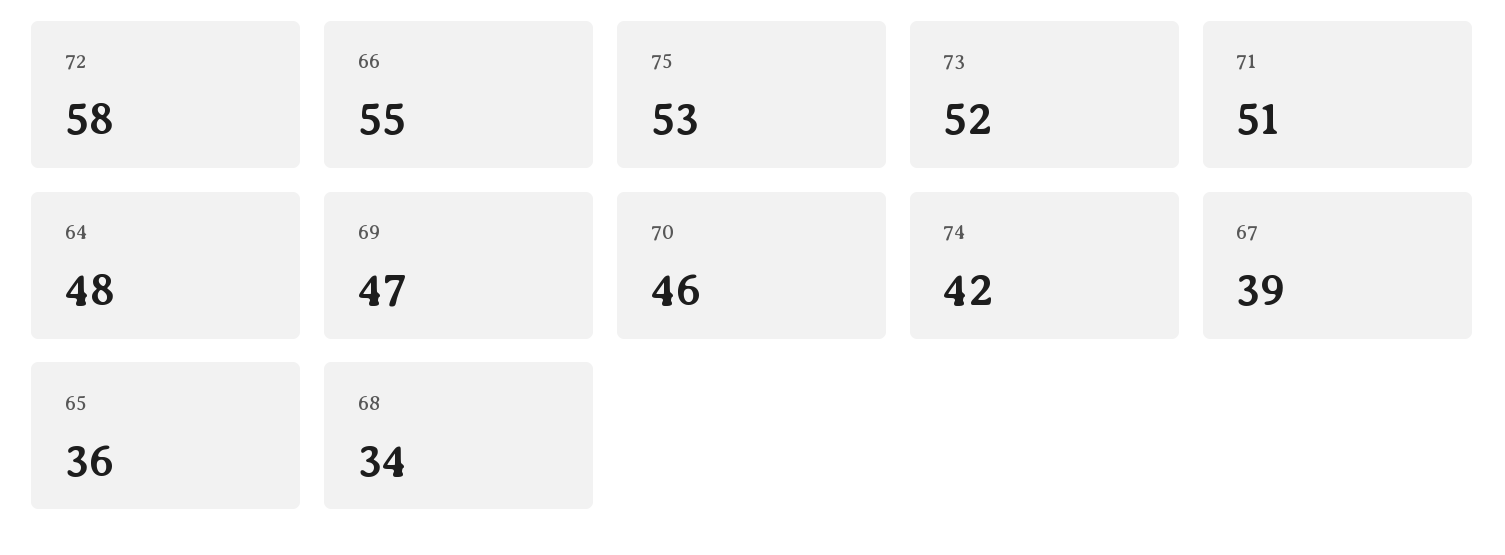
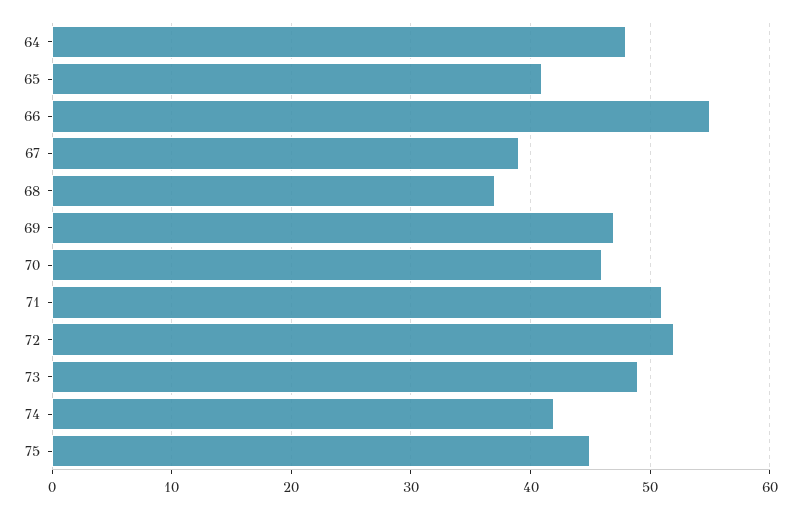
  {
-   "72": 58,
+   "72": 52,
    "66": 55,
-   "75": 53,
+   "75": 45,
-   "73": 52,
+   "73": 49,
    "71": 51,
    "64": 48,
    "69": 47,
    "70": 46,
    "74": 42,
    "67": 39,
-   "65": 36,
+   "65": 41,
-   "68": 34
+   "68": 37
  }

